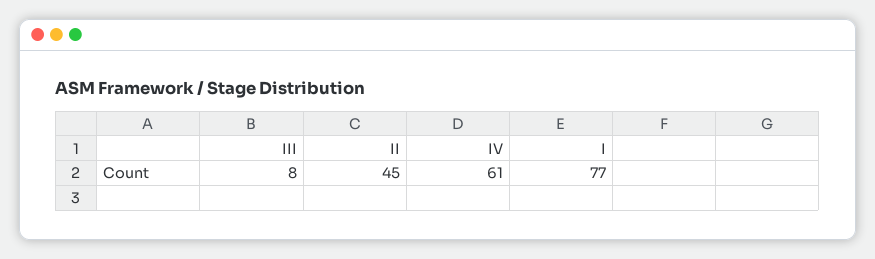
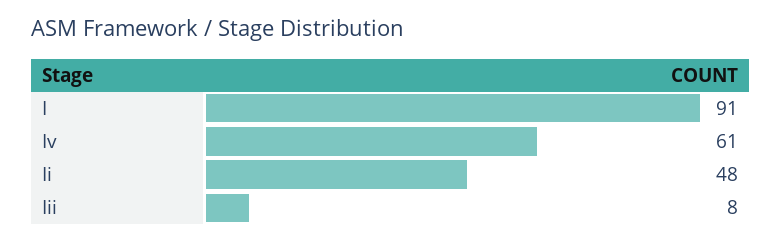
  {
    "III": 8,
-   "II": 45,
+   "II": 48,
    "IV": 61,
-   "I": 77
+   "I": 91
  }

